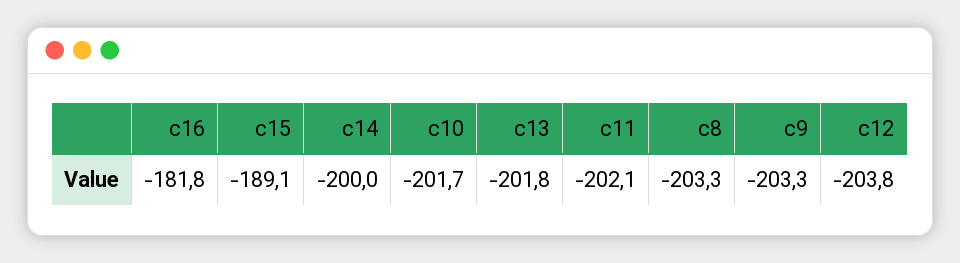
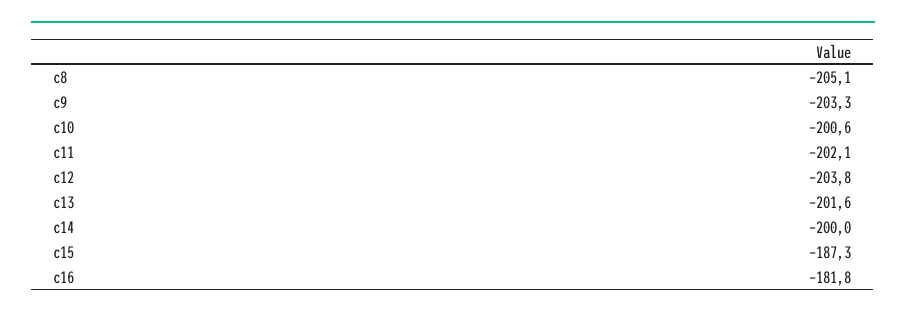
  {
    "c16": -181.8,
-   "c15": -189.1,
+   "c15": -187.3,
    "c14": -200,
-   "c10": -201.7,
+   "c10": -200.6,
-   "c13": -201.8,
+   "c13": -201.6,
    "c11": -202.1,
-   "c8": -203.3,
+   "c8": -205.1,
    "c9": -203.3,
    "c12": -203.8
  }

